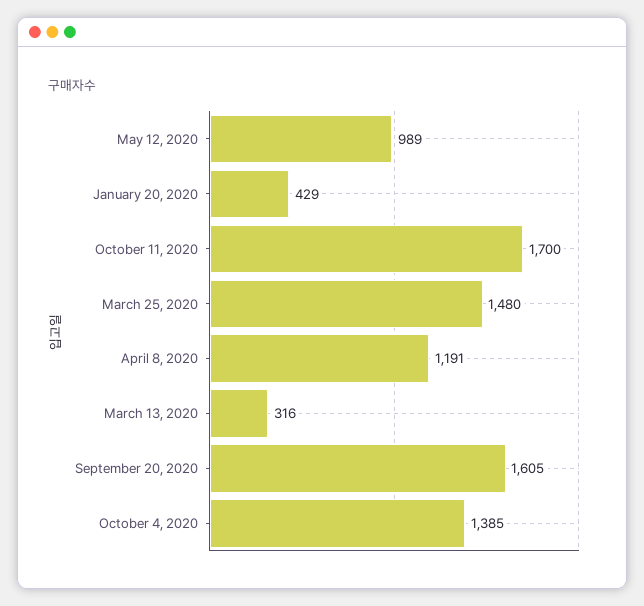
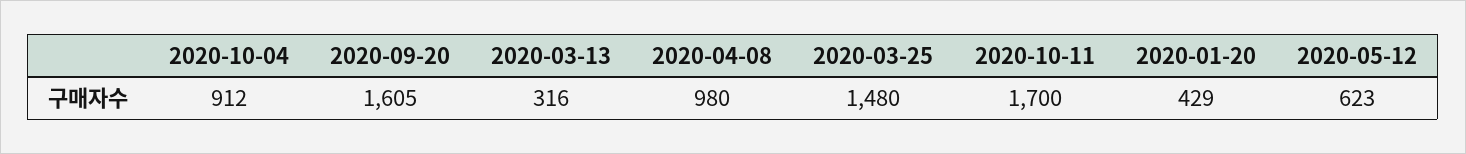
  {
-   "May 12, 2020": 989,
+   "May 12, 2020": 623,
    "January 20, 2020": 429,
    "October 11, 2020": 1700,
    "March 25, 2020": 1480,
-   "April 8, 2020": 1191,
+   "April 8, 2020": 980,
    "March 13, 2020": 316,
    "September 20, 2020": 1605,
-   "October 4, 2020": 1385
+   "October 4, 2020": 912
  }

